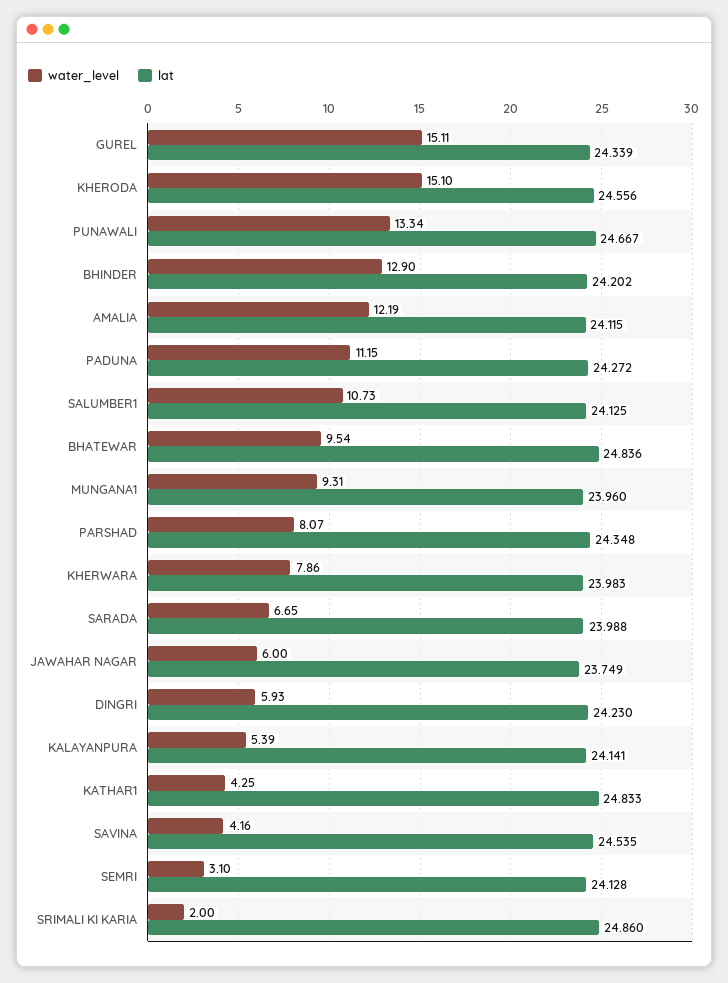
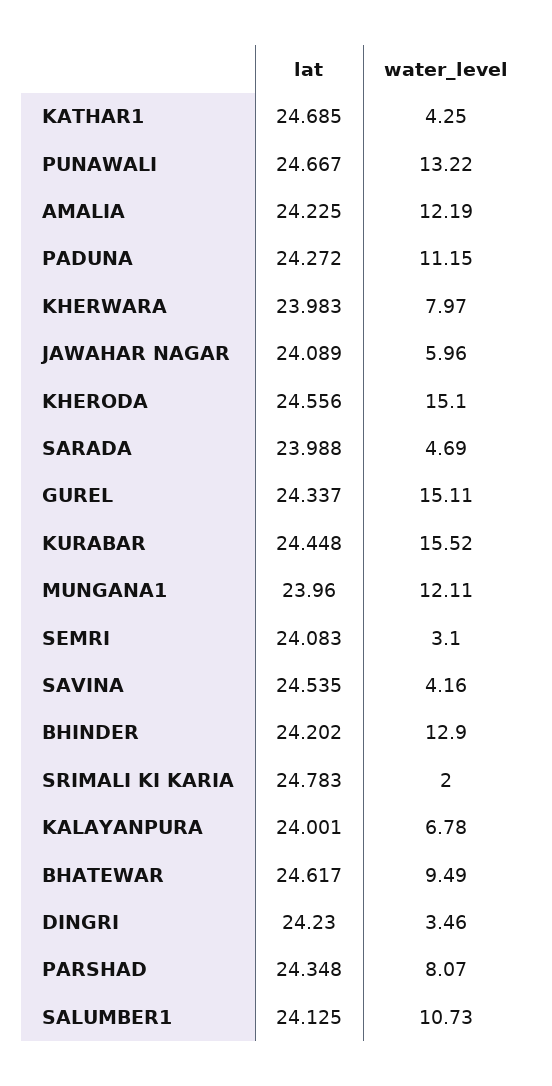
  {
    "water_level": {
      "GUREL": 15.11,
      "KHERODA": 15.1,
-     "PUNAWALI": 13.34,
+     "PUNAWALI": 13.22,
      "BHINDER": 12.9,
      "AMALIA": 12.19,
      "PADUNA": 11.15,
      "SALUMBER1": 10.73,
-     "BHATEWAR": 9.54,
+     "BHATEWAR": 9.49,
-     "MUNGANA1": 9.31,
+     "MUNGANA1": 12.11,
      "PARSHAD": 8.07,
-     "KHERWARA": 7.86,
+     "KHERWARA": 7.97,
-     "SARADA": 6.65,
+     "SARADA": 4.69,
-     "JAWAHAR NAGAR": 6,
+     "JAWAHAR NAGAR": 5.96,
-     "DINGRI": 5.93,
+     "DINGRI": 3.46,
-     "KALAYANPURA": 5.39,
+     "KALAYANPURA": 6.78,
      "KATHAR1": 4.25,
      "SAVINA": 4.16,
      "SEMRI": 3.1,
-     "SRIMALI KI KARIA": 2
+     "SRIMALI KI KARIA": 2,
+     "KURABAR": 15.52
    },
    "lat": {
-     "GUREL": 24.339,
+     "GUREL": 24.337,
      "KHERODA": 24.556,
      "PUNAWALI": 24.667,
      "BHINDER": 24.202,
-     "AMALIA": 24.115,
+     "AMALIA": 24.225,
      "PADUNA": 24.272,
      "SALUMBER1": 24.125,
-     "BHATEWAR": 24.836,
+     "BHATEWAR": 24.617,
      "MUNGANA1": 23.96,
      "PARSHAD": 24.348,
      "KHERWARA": 23.983,
      "SARADA": 23.988,
-     "JAWAHAR NAGAR": 23.749,
+     "JAWAHAR NAGAR": 24.089,
      "DINGRI": 24.23,
-     "KALAYANPURA": 24.141,
+     "KALAYANPURA": 24.001,
-     "KATHAR1": 24.833,
+     "KATHAR1": 24.685,
      "SAVINA": 24.535,
-     "SEMRI": 24.128,
+     "SEMRI": 24.083,
-     "SRIMALI KI KARIA": 24.86
+     "SRIMALI KI KARIA": 24.783,
+     "KURABAR": 24.448
    }
  }

